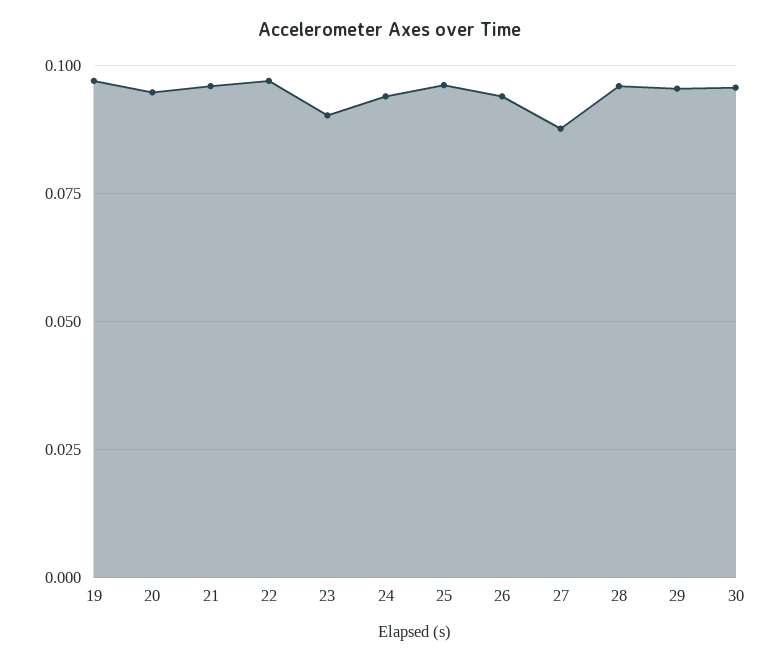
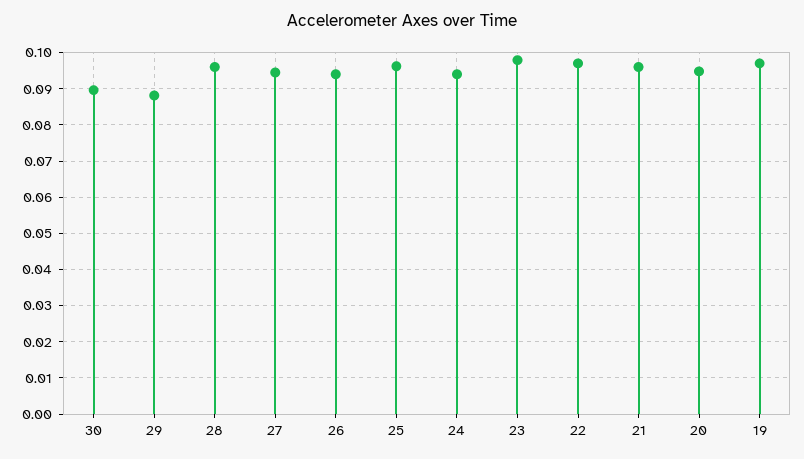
  {
    "19": 0.098,
    "20": 0.094,
    "21": 0.096,
    "22": 0.098,
-   "23": 0.09,
+   "23": 0.098,
    "24": 0.094,
    "25": 0.096,
    "26": 0.094,
-   "27": 0.0875,
+   "27": 0.094,
    "28": 0.096,
-   "29": 0.095,
+   "29": 0.088,
-   "30": 0.095
+   "30": 0.09
  }

